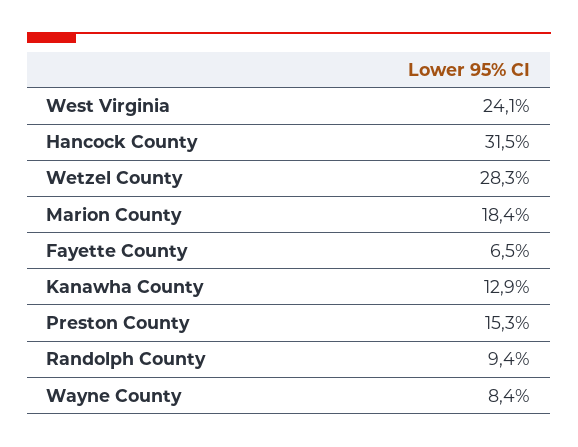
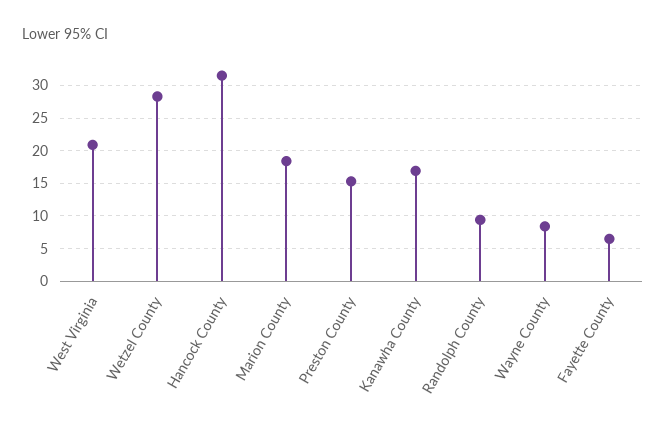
  {
-   "West Virginia": 24.1,
+   "West Virginia": 21,
    "Hancock County": 31.5,
    "Wetzel County": 28.3,
    "Marion County": 18.4,
    "Fayette County": 6.5,
-   "Kanawha County": 12.9,
+   "Kanawha County": 17,
    "Preston County": 15.3,
    "Randolph County": 9.4,
    "Wayne County": 8.4
  }

